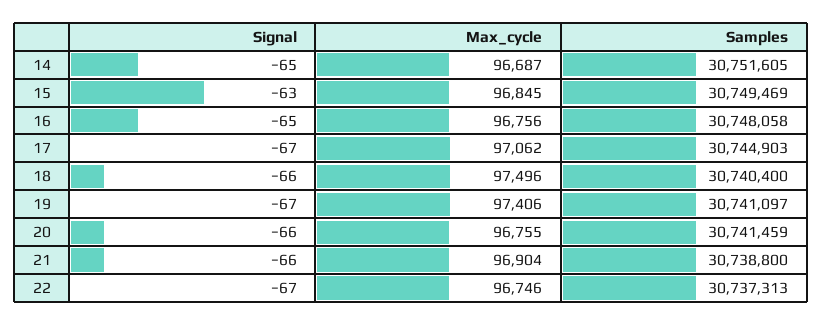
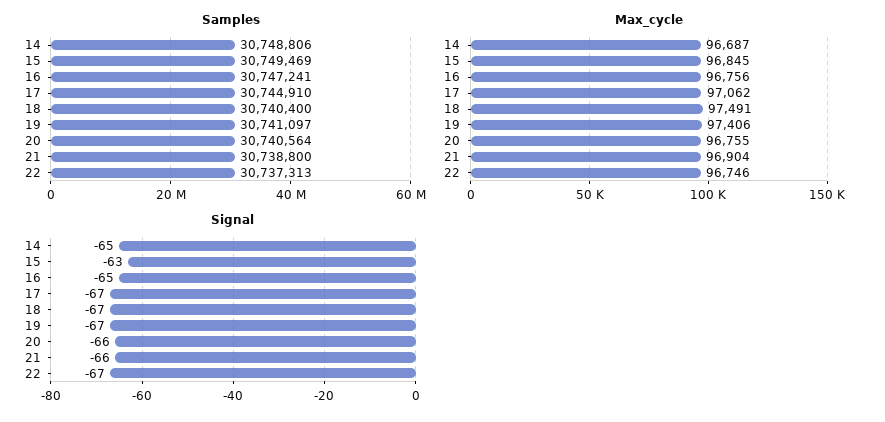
  {
    "Signal": {
      "14": -65,
      "15": -63,
      "16": -65,
      "17": -67,
-     "18": -66,
+     "18": -67,
      "19": -67,
      "20": -66,
      "21": -66,
      "22": -67
    },
    "Max_cycle": {
      "14": 96687,
      "15": 96845,
      "16": 96756,
      "17": 97062,
-     "18": 97496,
+     "18": 97491,
      "19": 97406,
      "20": 96755,
      "21": 96904,
      "22": 96746
    },
    "Samples": {
-     "14": 30751605,
+     "14": 30748806,
      "15": 30749469,
-     "16": 30748058,
+     "16": 30747241,
-     "17": 30744903,
+     "17": 30744910,
      "18": 30740400,
      "19": 30741097,
-     "20": 30741459,
+     "20": 30740564,
      "21": 30738800,
      "22": 30737313
    }
  }

